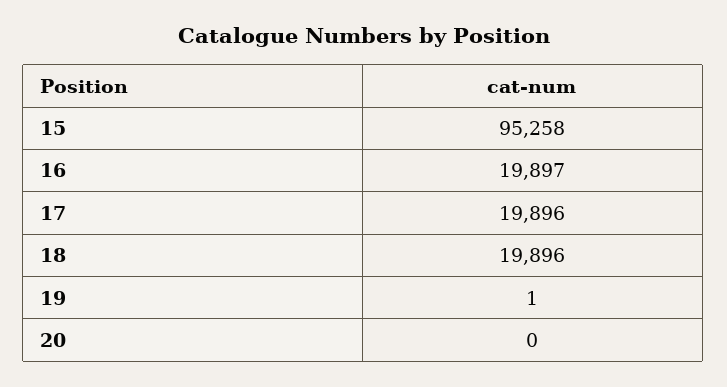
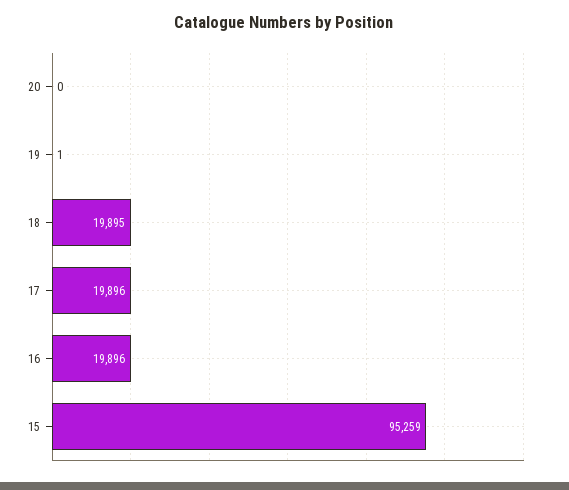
  {
-   "15": 95258,
+   "15": 95259,
-   "16": 19897,
+   "16": 19896,
    "17": 19896,
-   "18": 19896,
+   "18": 19895,
    "19": 1,
    "20": 0
  }

